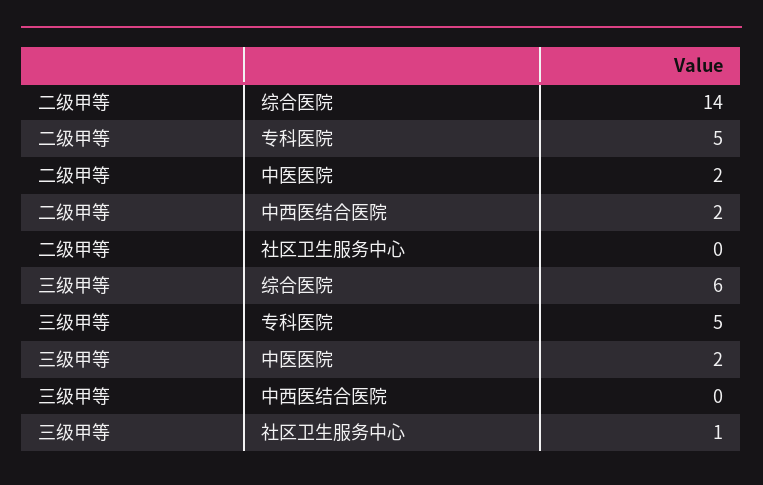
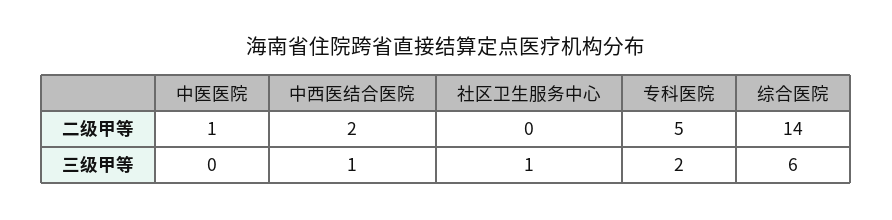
  {
    "二级甲等": {
      "综合医院": 14,
      "专科医院": 5,
-     "中医医院": 2,
+     "中医医院": 1,
      "中西医结合医院": 2,
      "社区卫生服务中心": 0
    },
    "三级甲等": {
      "综合医院": 6,
-     "专科医院": 5,
+     "专科医院": 2,
-     "中医医院": 2,
+     "中医医院": 0,
-     "中西医结合医院": 0,
+     "中西医结合医院": 1,
      "社区卫生服务中心": 1
    }
  }

